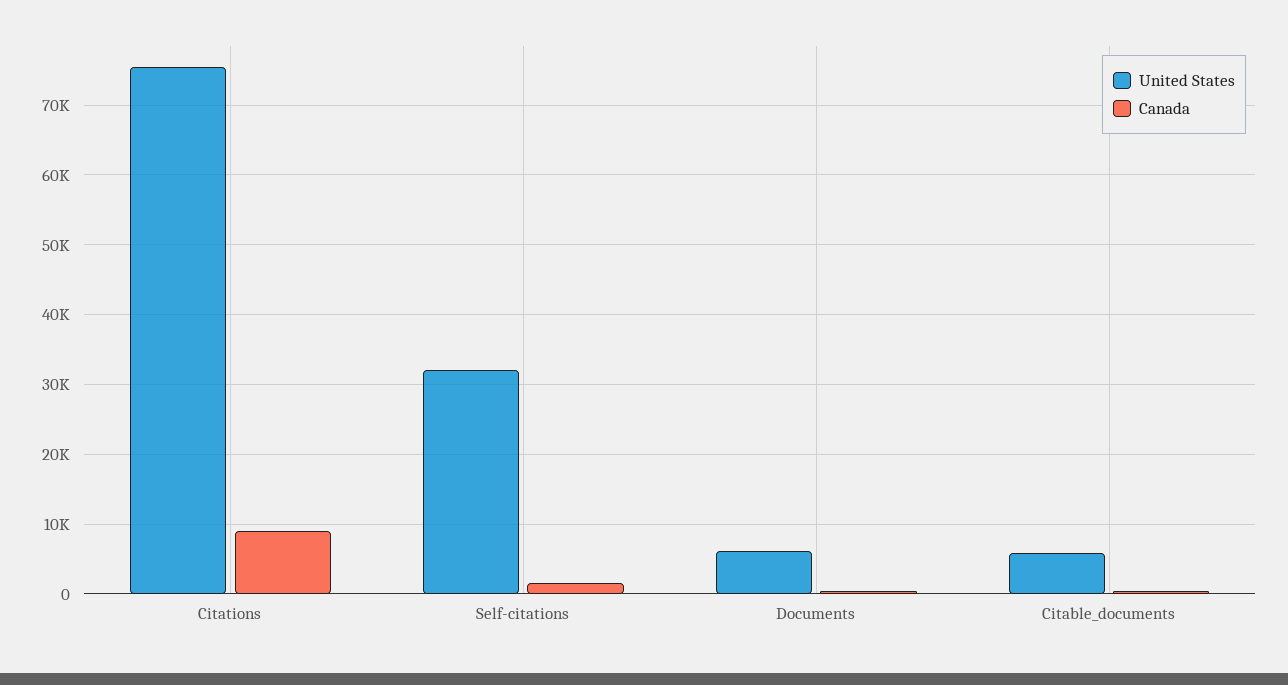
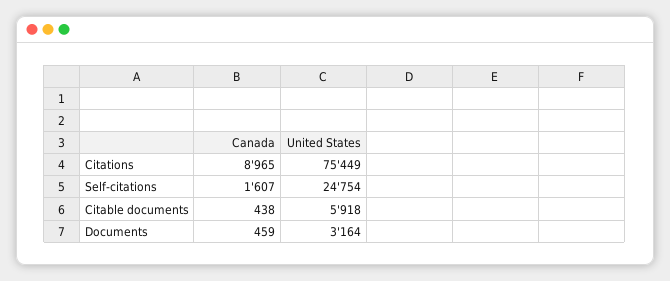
  {
    "United States": {
      "Citations": 75449,
-     "Self-citations": 32000,
+     "Self-citations": 24754,
-     "Documents": 6000,
+     "Documents": 3164,
      "Citable_documents": 5918
    },
    "Canada": {
      "Citations": 8965,
      "Self-citations": 1607,
      "Documents": 459,
      "Citable_documents": 438
    }
  }

